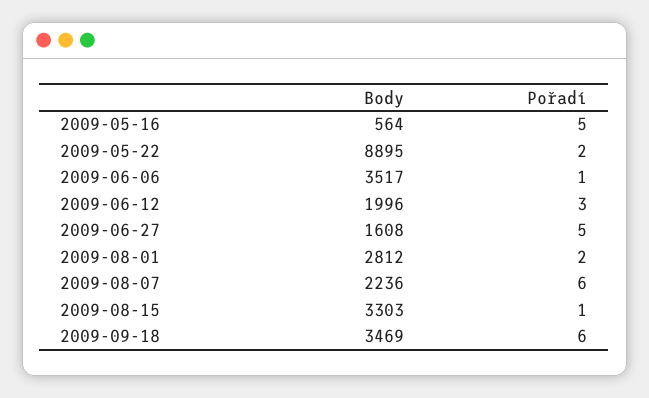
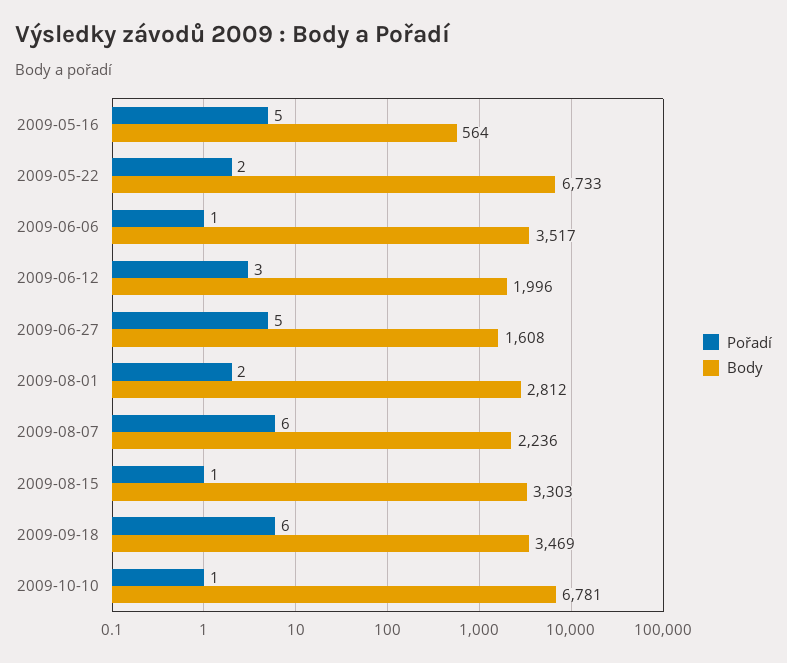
  {
    "Body": {
      "2009-05-16": 564,
-     "2009-05-22": 8895,
+     "2009-05-22": 6733,
      "2009-06-06": 3517,
      "2009-06-12": 1996,
      "2009-06-27": 1608,
      "2009-08-01": 2812,
      "2009-08-07": 2236,
      "2009-08-15": 3303,
-     "2009-09-18": 3469
+     "2009-09-18": 3469,
+     "2009-10-10": 6781
    },
    "Pořadí": {
      "2009-05-16": 5,
      "2009-05-22": 2,
      "2009-06-06": 1,
      "2009-06-12": 3,
      "2009-06-27": 5,
      "2009-08-01": 2,
      "2009-08-07": 6,
      "2009-08-15": 1,
-     "2009-09-18": 6
+     "2009-09-18": 6,
+     "2009-10-10": 1
    }
  }

